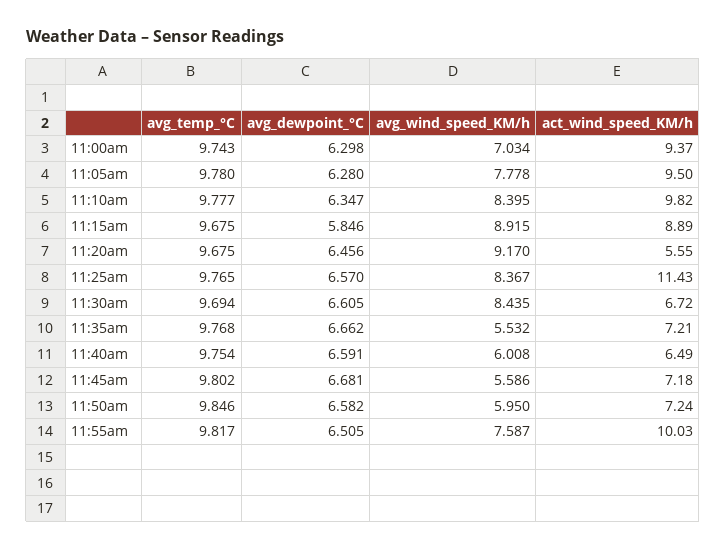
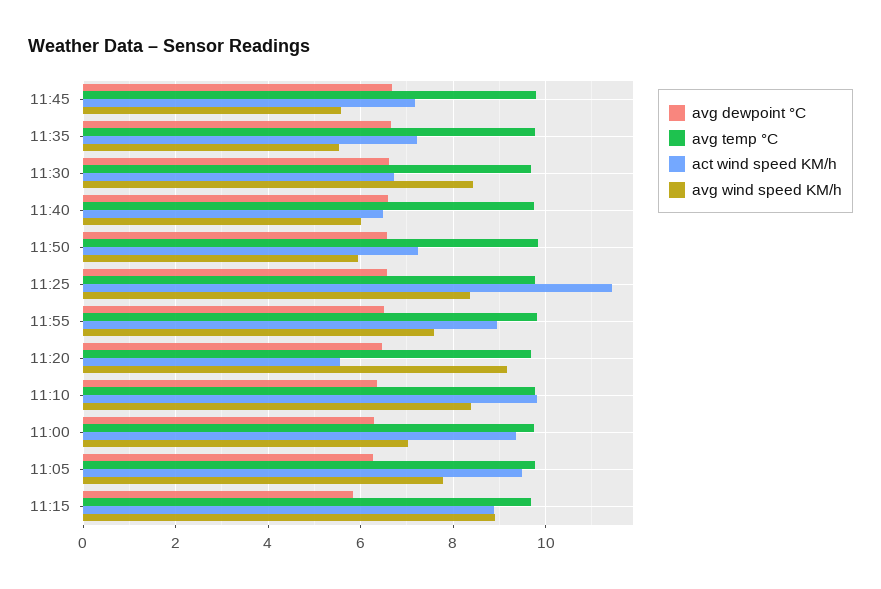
  {
    "avg_temp_°C": {
      "11:00am": 9.743,
      "11:05am": 9.78,
      "11:10am": 9.777,
      "11:15am": 9.675,
      "11:20am": 9.675,
      "11:25am": 9.765,
      "11:30am": 9.694,
      "11:35am": 9.768,
      "11:40am": 9.754,
      "11:45am": 9.802,
      "11:50am": 9.846,
      "11:55am": 9.817
    },
    "avg_dewpoint_°C": {
      "11:00am": 6.298,
      "11:05am": 6.28,
      "11:10am": 6.347,
      "11:15am": 5.846,
      "11:20am": 6.456,
      "11:25am": 6.57,
      "11:30am": 6.605,
      "11:35am": 6.662,
      "11:40am": 6.591,
      "11:45am": 6.681,
      "11:50am": 6.582,
      "11:55am": 6.505
    },
    "avg_wind_speed_KM/h": {
      "11:00am": 7.034,
      "11:05am": 7.778,
      "11:10am": 8.395,
      "11:15am": 8.915,
      "11:20am": 9.17,
      "11:25am": 8.367,
      "11:30am": 8.435,
      "11:35am": 5.532,
      "11:40am": 6.008,
      "11:45am": 5.586,
      "11:50am": 5.95,
      "11:55am": 7.587
    },
    "act_wind_speed_KM/h": {
      "11:00am": 9.37,
      "11:05am": 9.5,
      "11:10am": 9.82,
      "11:15am": 8.89,
      "11:20am": 5.55,
      "11:25am": 11.43,
      "11:30am": 6.72,
      "11:35am": 7.21,
      "11:40am": 6.49,
      "11:45am": 7.18,
      "11:50am": 7.24,
-     "11:55am": 10.03
+     "11:55am": 9
    }
  }

